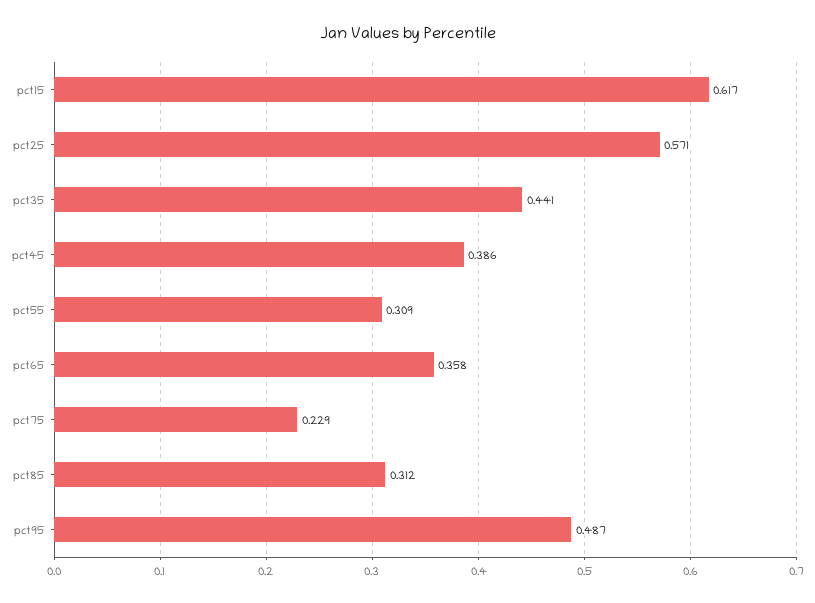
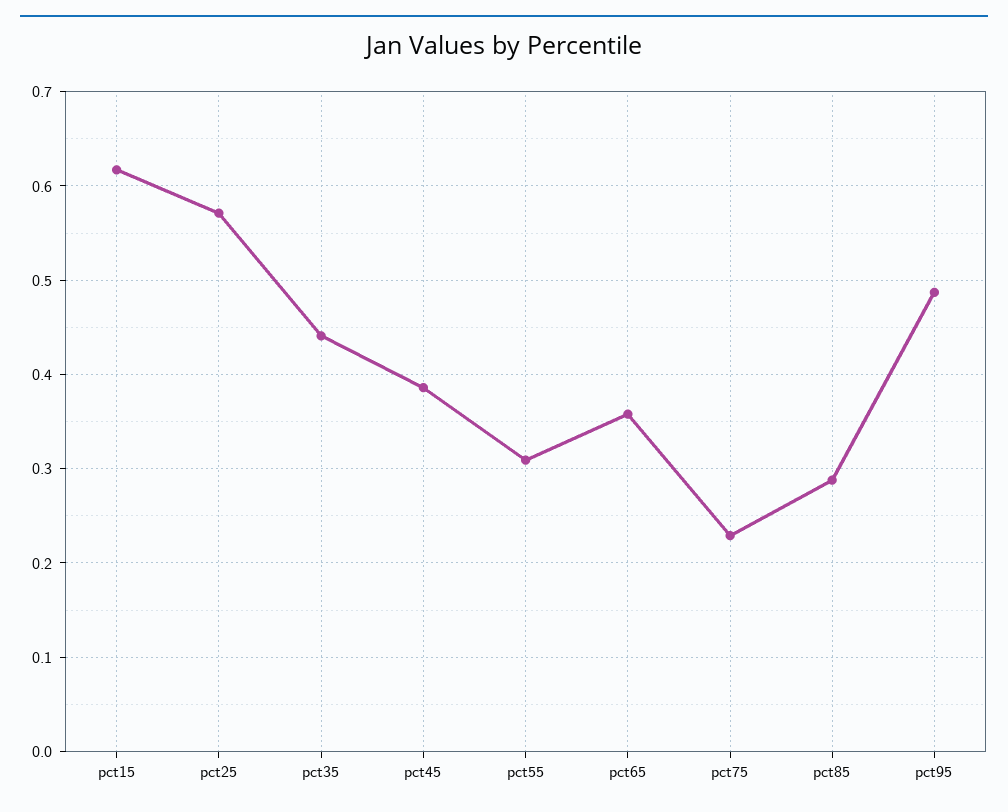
  {
    "pct15": 0.617,
    "pct25": 0.571,
    "pct35": 0.441,
    "pct45": 0.386,
    "pct55": 0.309,
    "pct65": 0.358,
    "pct75": 0.229,
-   "pct85": 0.312,
+   "pct85": 0.29,
    "pct95": 0.487
  }

